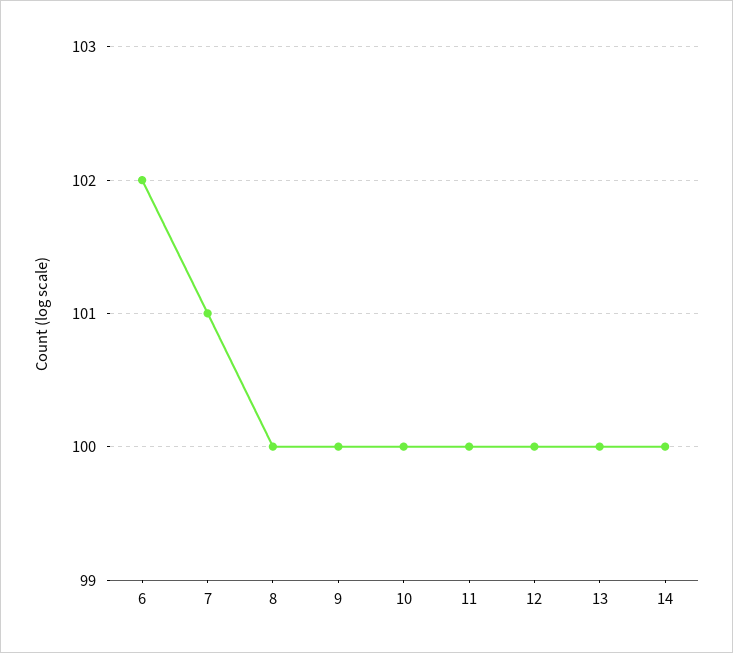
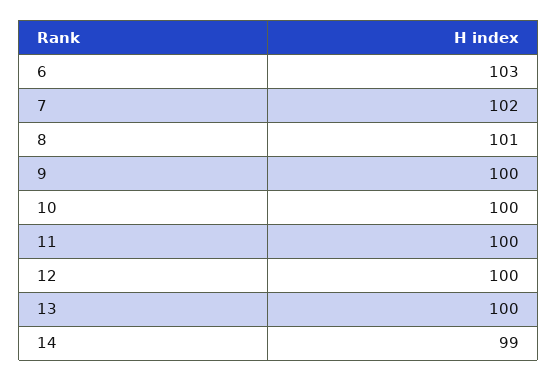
  {
-   "6": 102,
+   "6": 103,
-   "7": 101,
+   "7": 102,
-   "8": 100,
+   "8": 101,
    "9": 100,
    "10": 100,
    "11": 100,
    "12": 100,
    "13": 100,
-   "14": 100
+   "14": 99
  }

